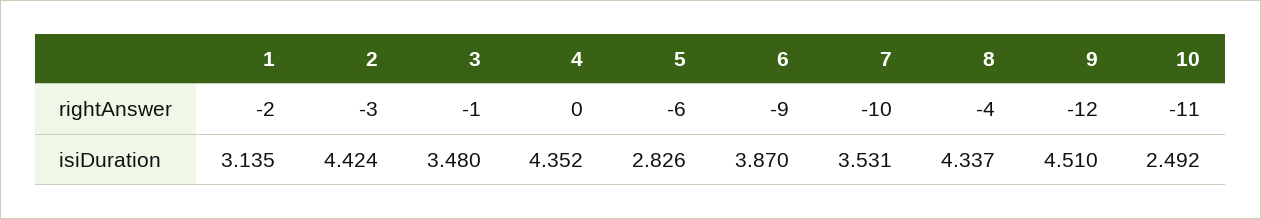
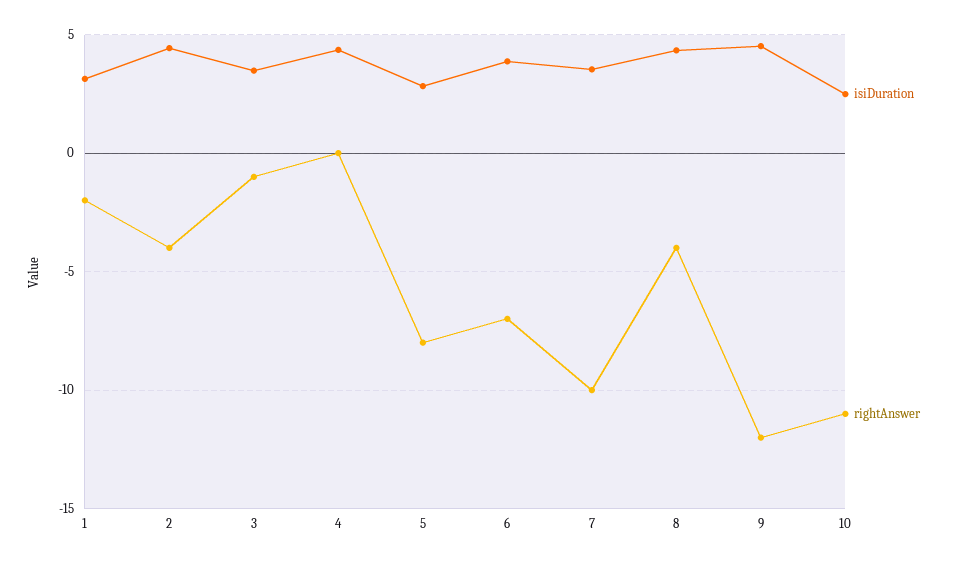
  {
    "rightAnswer": {
      "1": -2,
-     "2": -3,
+     "2": -4,
      "3": -1,
      "4": 0,
-     "5": -6,
+     "5": -8,
-     "6": -9,
+     "6": -7,
      "7": -10,
      "8": -4,
      "9": -12,
      "10": -11
    },
    "isiDuration": {
      "1": 3.135,
      "2": 4.424,
      "3": 3.48,
      "4": 4.352,
      "5": 2.826,
      "6": 3.87,
      "7": 3.531,
      "8": 4.337,
      "9": 4.51,
      "10": 2.492
    }
  }

